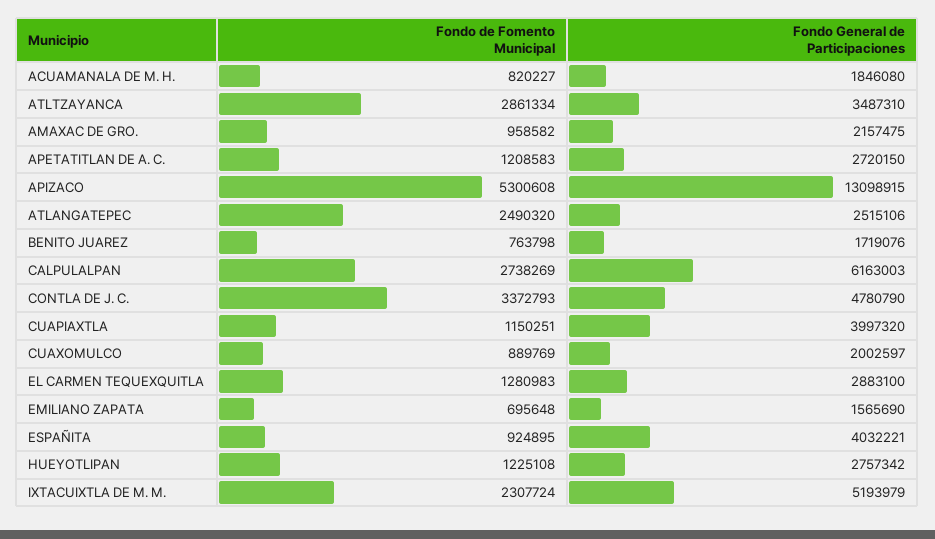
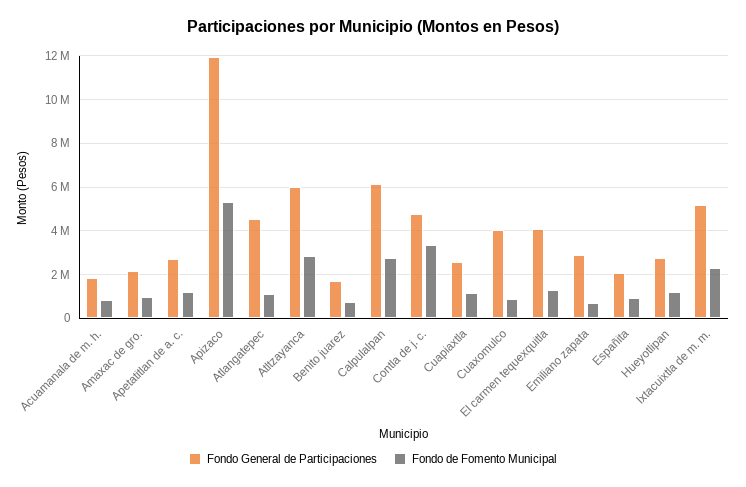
  {
    "Fondo de Fomento Municipal": {
      "ACUAMANALA DE M. H.": 820227,
      "ATLTZAYANCA": 2861334,
      "AMAXAC DE GRO.": 958582,
      "APETATITLAN DE A. C.": 1208583,
      "APIZACO": 5300608,
-     "ATLANGATEPEC": 2490320,
+     "ATLANGATEPEC": 1000000,
      "BENITO JUAREZ": 763798,
      "CALPULALPAN": 2738269,
      "CONTLA DE J. C.": 3372793,
      "CUAPIAXTLA": 1150251,
      "CUAXOMULCO": 889769,
      "EL CARMEN TEQUEXQUITLA": 1280983,
      "EMILIANO ZAPATA": 695648,
      "ESPAÑITA": 924895,
      "HUEYOTLIPAN": 1225108,
      "IXTACUIXTLA DE M. M.": 2307724
    },
    "Fondo General de Participaciones": {
      "ACUAMANALA DE M. H.": 1846080,
-     "ATLTZAYANCA": 3487310,
+     "ATLTZAYANCA": 6000000,
      "AMAXAC DE GRO.": 2157475,
      "APETATITLAN DE A. C.": 2720150,
-     "APIZACO": 13098915,
+     "APIZACO": 12000000,
-     "ATLANGATEPEC": 2515106,
+     "ATLANGATEPEC": 4500000,
      "BENITO JUAREZ": 1719076,
      "CALPULALPAN": 6163003,
      "CONTLA DE J. C.": 4780790,
-     "CUAPIAXTLA": 3997320,
+     "CUAPIAXTLA": 2500000,
-     "CUAXOMULCO": 2002597,
+     "CUAXOMULCO": 4000000,
-     "EL CARMEN TEQUEXQUITLA": 2883100,
+     "EL CARMEN TEQUEXQUITLA": 4000000,
-     "EMILIANO ZAPATA": 1565690,
+     "EMILIANO ZAPATA": 3000000,
-     "ESPAÑITA": 4032221,
+     "ESPAÑITA": 2000000,
      "HUEYOTLIPAN": 2757342,
      "IXTACUIXTLA DE M. M.": 5193979
    }
  }

